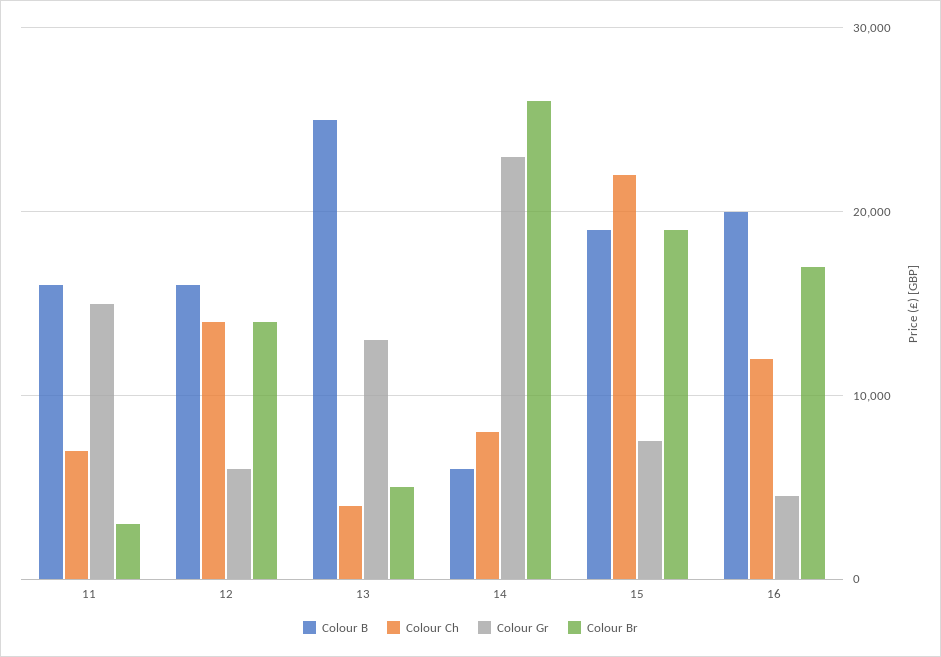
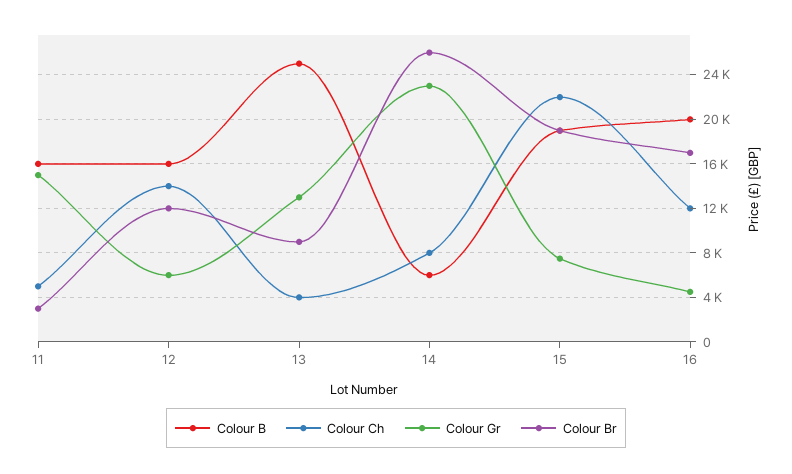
  {
    "Colour B": {
      "11": 16000,
      "12": 16000,
      "13": 25000,
      "14": 6000,
      "15": 19000,
      "16": 20000
    },
    "Colour Ch": {
-     "11": 7000,
+     "11": 5000,
      "12": 14000,
      "13": 4000,
      "14": 8000,
      "15": 22000,
      "16": 12000
    },
    "Colour Gr": {
      "11": 15000,
      "12": 6000,
      "13": 13000,
      "14": 23000,
      "15": 8000,
      "16": 5000
    },
    "Colour Br": {
      "11": 3000,
-     "12": 14000,
+     "12": 12000,
-     "13": 5000,
+     "13": 9000,
      "14": 26000,
      "15": 19000,
      "16": 17000
    }
  }

